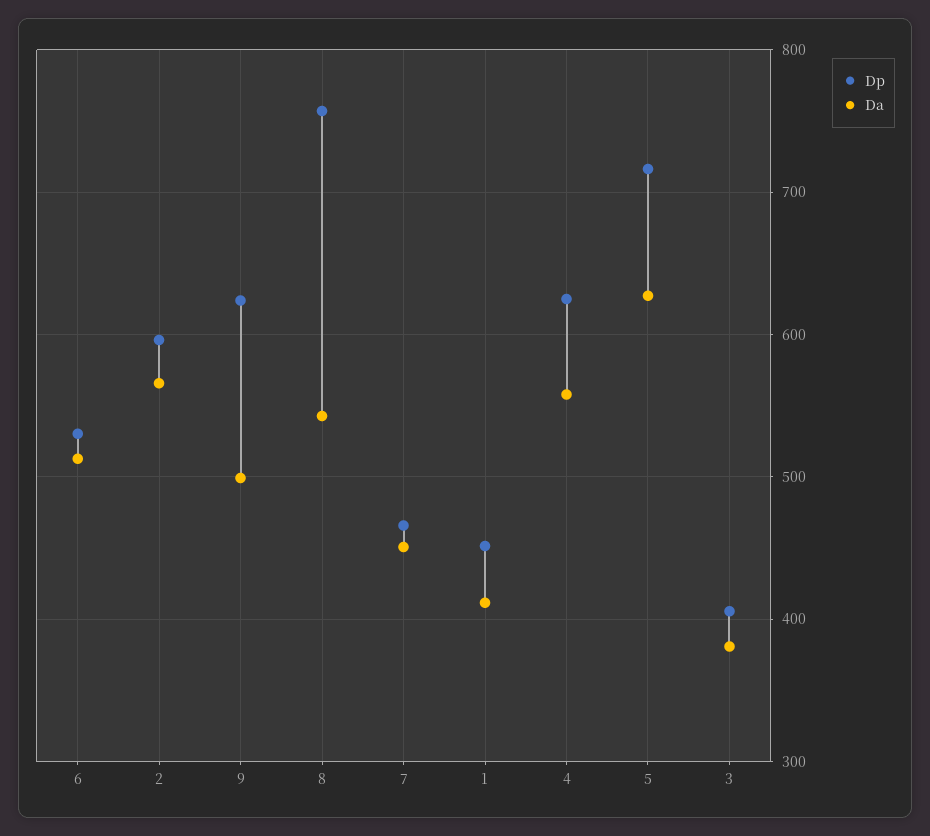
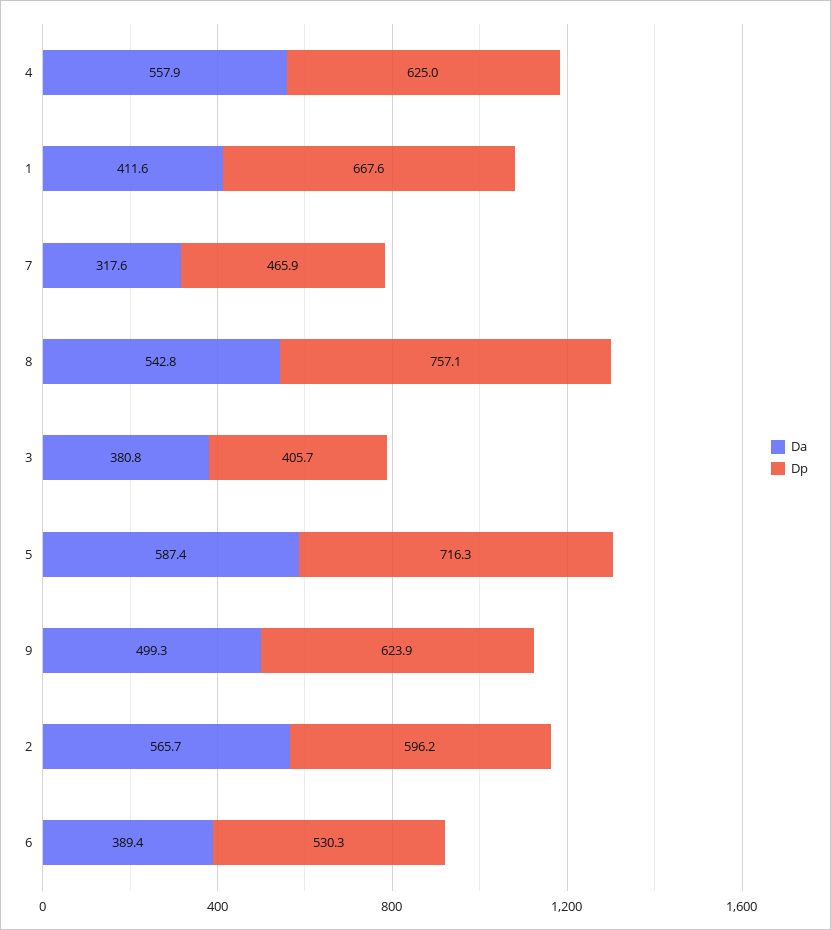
  {
    "Dp": {
      "6": 530.3,
      "2": 596.2,
      "9": 623.9,
      "8": 757.1,
      "7": 465.9,
-     "1": 450,
+     "1": 667.6,
      "4": 625,
      "5": 716.3,
      "3": 405.7
    },
    "Da": {
-     "6": 510,
+     "6": 389.4,
      "2": 565.7,
      "9": 499.3,
      "8": 542.8,
-     "7": 450,
+     "7": 317.6,
      "1": 411.6,
      "4": 557.9,
-     "5": 630,
+     "5": 587.4,
      "3": 380.8
    }
  }

